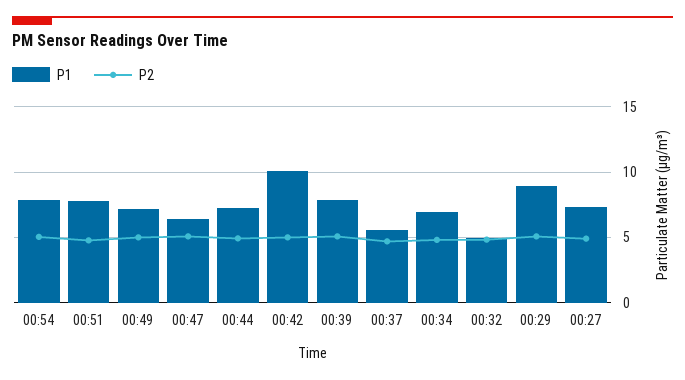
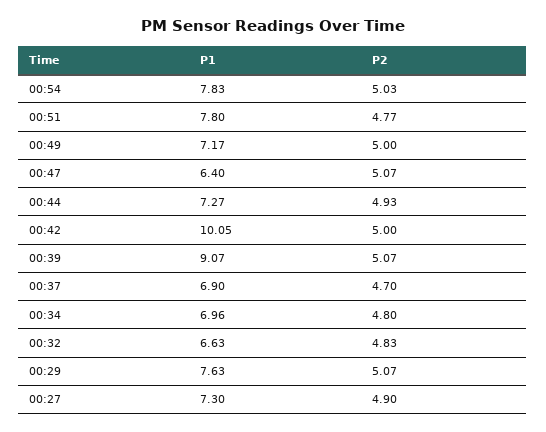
  {
    "P1": {
      "00:54": 7.83,
      "00:51": 7.8,
      "00:49": 7.17,
      "00:47": 6.4,
      "00:44": 7.27,
      "00:42": 10.05,
-     "00:39": 8,
+     "00:39": 9.07,
-     "00:37": 5.5,
+     "00:37": 6.9,
      "00:34": 6.96,
-     "00:32": 5,
+     "00:32": 6.63,
-     "00:29": 9,
+     "00:29": 7.63,
      "00:27": 7.3
    },
    "P2": {
      "00:54": 5.03,
      "00:51": 4.77,
      "00:49": 5,
      "00:47": 5.07,
      "00:44": 4.93,
      "00:42": 5,
      "00:39": 5.07,
      "00:37": 4.7,
      "00:34": 4.8,
      "00:32": 4.83,
      "00:29": 5.07,
      "00:27": 4.9
    }
  }

